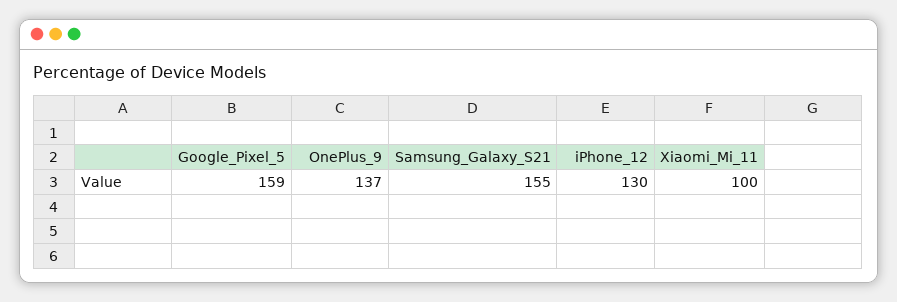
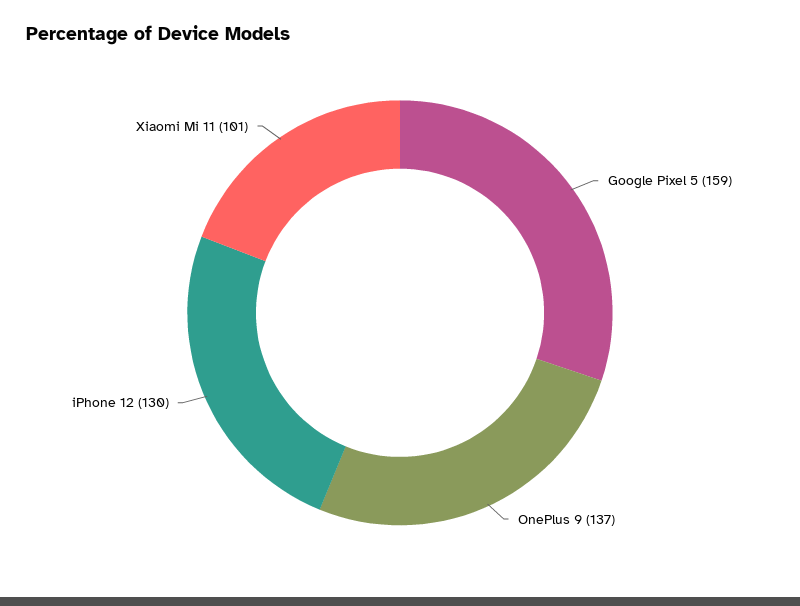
  {
    "Google_Pixel_5": 159,
    "OnePlus_9": 137,
-   "Samsung_Galaxy_S21": 155,
    "iPhone_12": 130,
-   "Xiaomi_Mi_11": 100
+   "Xiaomi_Mi_11": 101
  }

